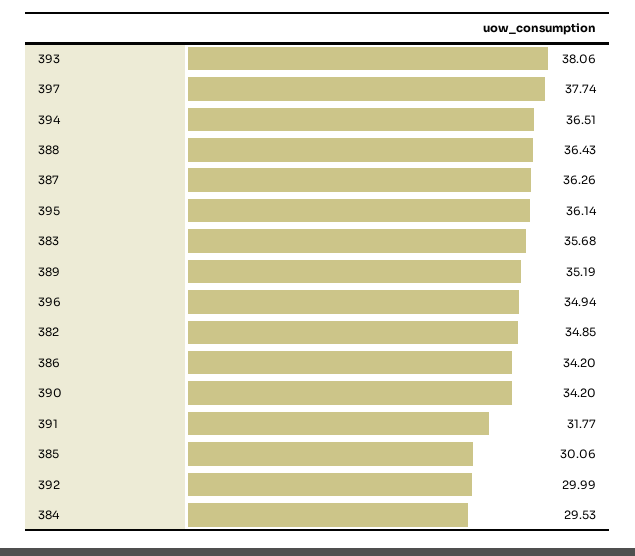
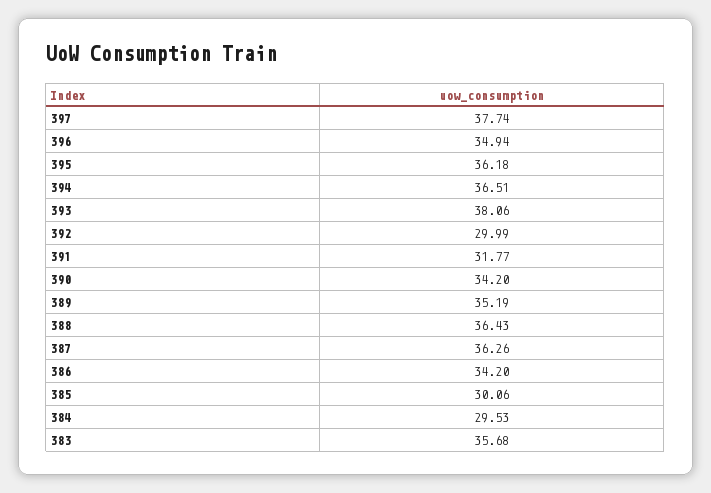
  {
    "393": 38.06,
    "397": 37.74,
    "394": 36.51,
    "388": 36.43,
    "387": 36.26,
-   "395": 36.14,
+   "395": 36.18,
    "383": 35.68,
    "389": 35.19,
    "396": 34.94,
-   "382": 34.85,
    "386": 34.2,
    "390": 34.2,
    "391": 31.77,
    "385": 30.06,
    "392": 29.99,
    "384": 29.53
  }

